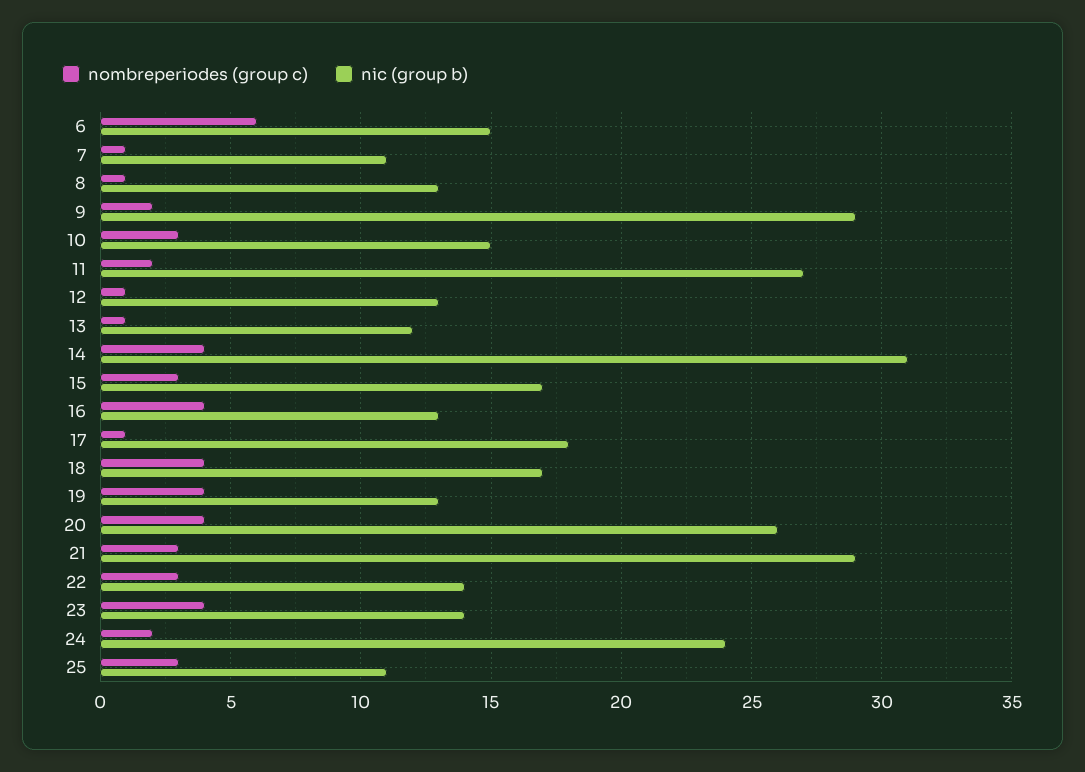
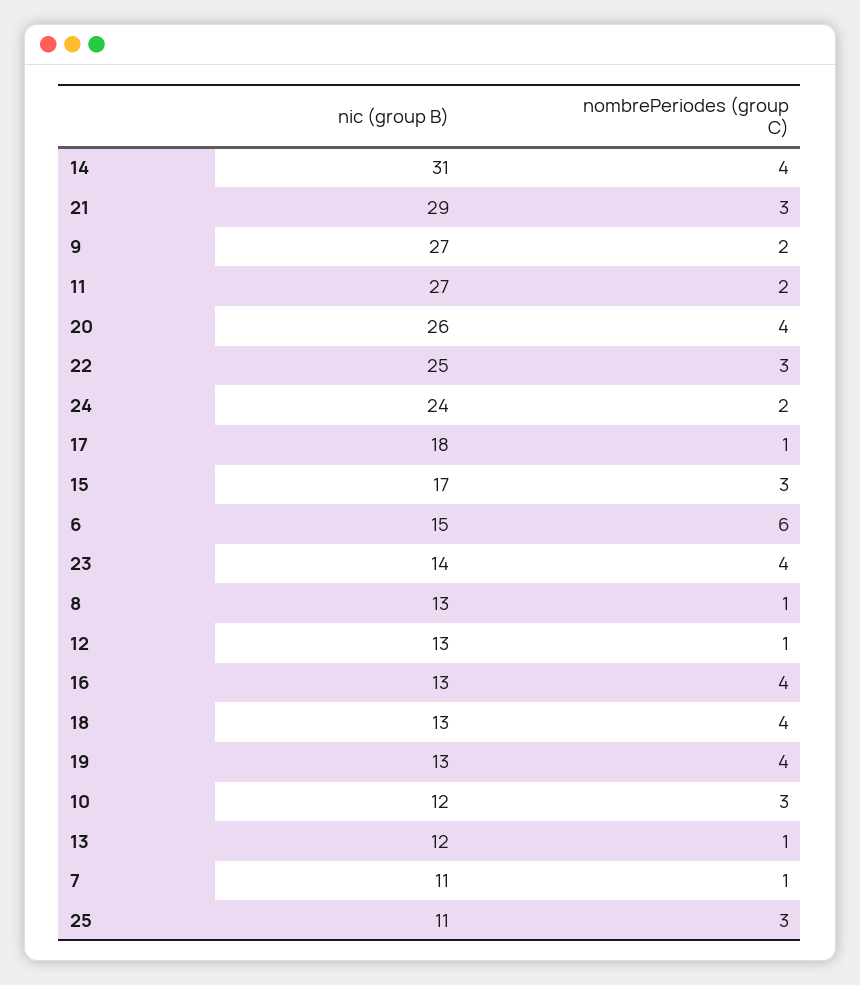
  {
    "nombreperiodes (group c)": {
      "6": 6,
      "7": 1,
      "8": 1,
      "9": 2,
      "10": 3,
      "11": 2,
      "12": 1,
      "13": 1,
      "14": 4,
      "15": 3,
      "16": 4,
      "17": 1,
      "18": 4,
      "19": 4,
      "20": 4,
      "21": 3,
      "22": 3,
      "23": 4,
      "24": 2,
      "25": 3
    },
    "nic (group b)": {
      "6": 15,
      "7": 11,
      "8": 13,
-     "9": 29,
+     "9": 27,
-     "10": 15,
+     "10": 12,
      "11": 27,
      "12": 13,
      "13": 12,
      "14": 31,
      "15": 17,
      "16": 13,
      "17": 18,
-     "18": 17,
+     "18": 13,
      "19": 13,
      "20": 26,
      "21": 29,
-     "22": 14,
+     "22": 25,
      "23": 14,
      "24": 24,
      "25": 11
    }
  }

